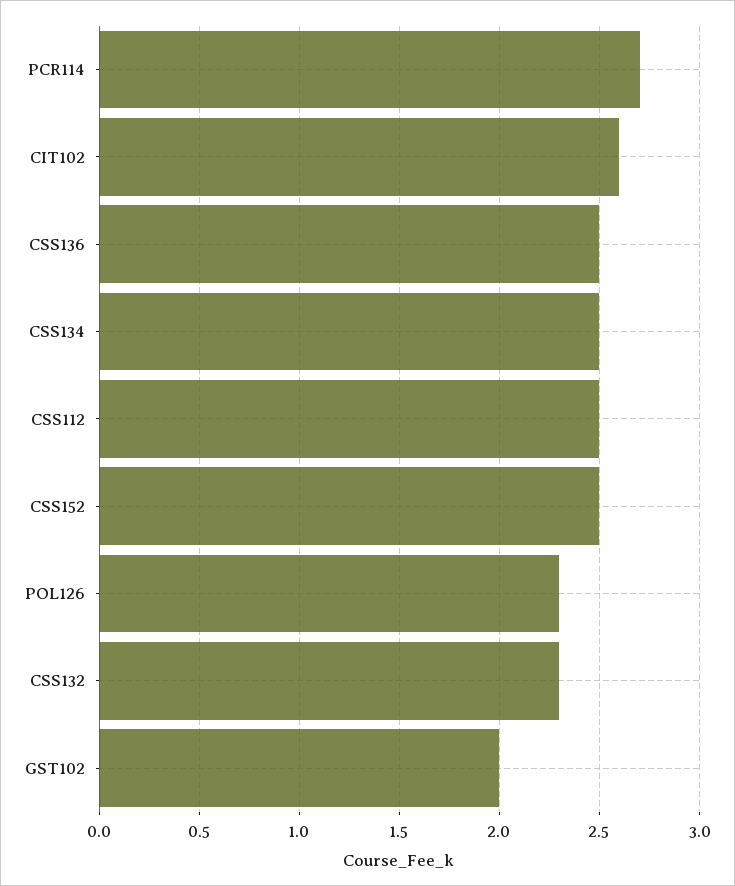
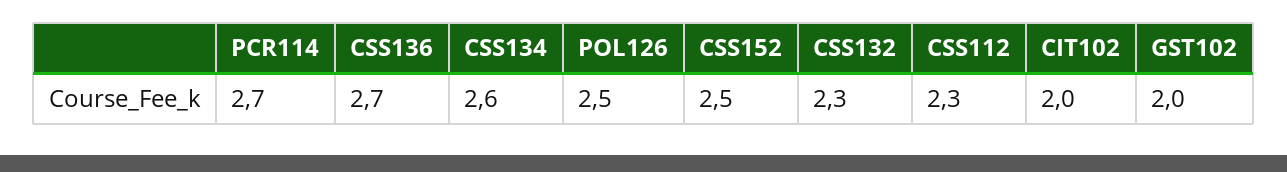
  {
    "PCR114": 2.7,
-   "CIT102": 2.6,
+   "CIT102": 2,
-   "CSS136": 2.5,
+   "CSS136": 2.7,
-   "CSS134": 2.5,
+   "CSS134": 2.6,
-   "CSS112": 2.5,
+   "CSS112": 2.3,
    "CSS152": 2.5,
-   "POL126": 2.3,
+   "POL126": 2.5,
    "CSS132": 2.3,
    "GST102": 2
  }

